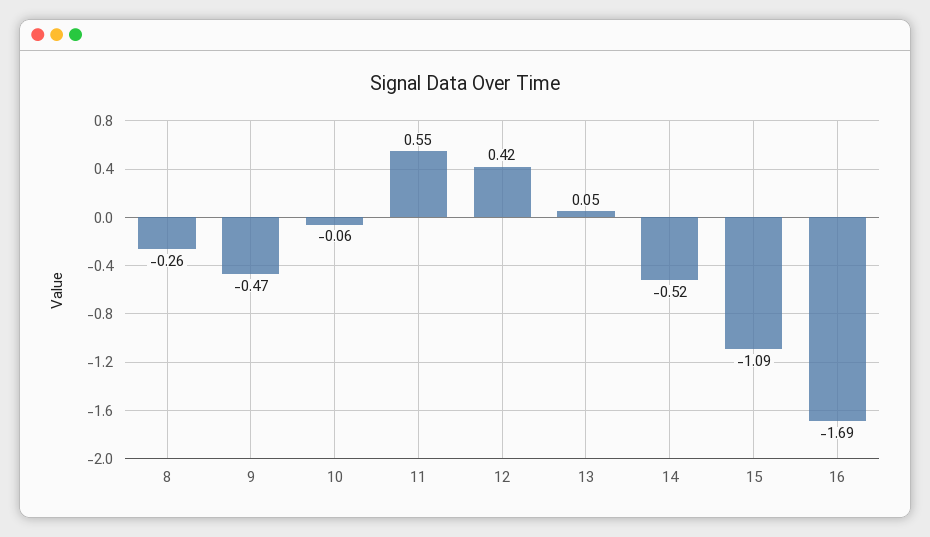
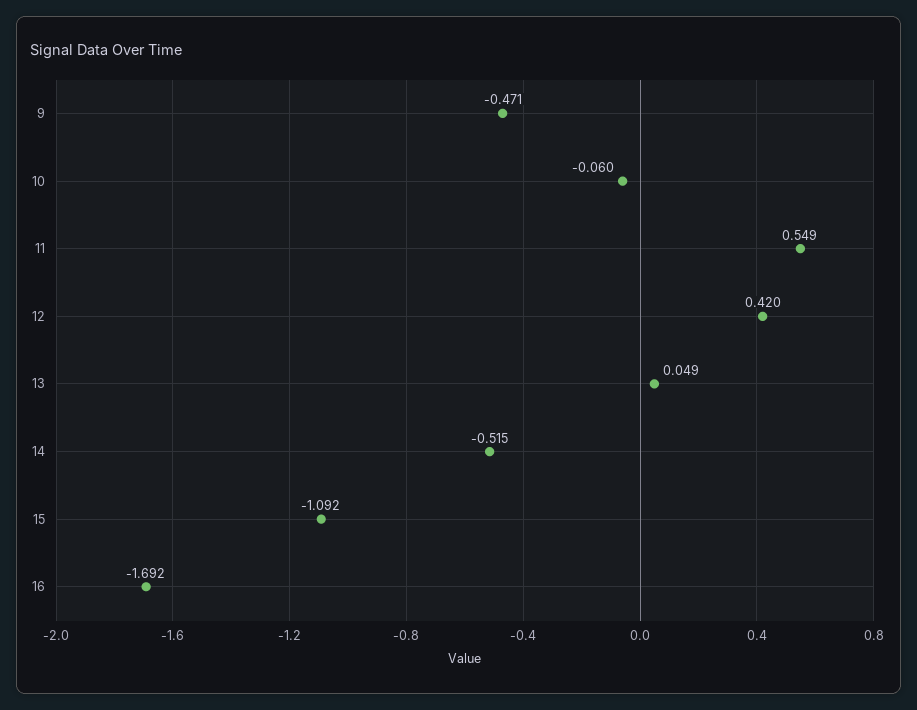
  {
-   "8": -0.26,
    "9": -0.471,
    "10": -0.06,
    "11": 0.549,
    "12": 0.42,
    "13": 0.049,
    "14": -0.515,
    "15": -1.092,
    "16": -1.692
  }

